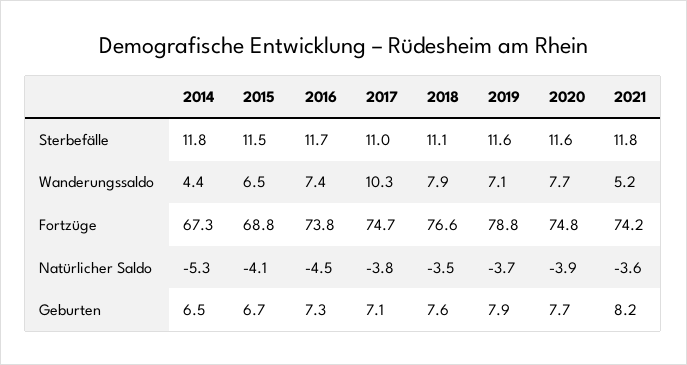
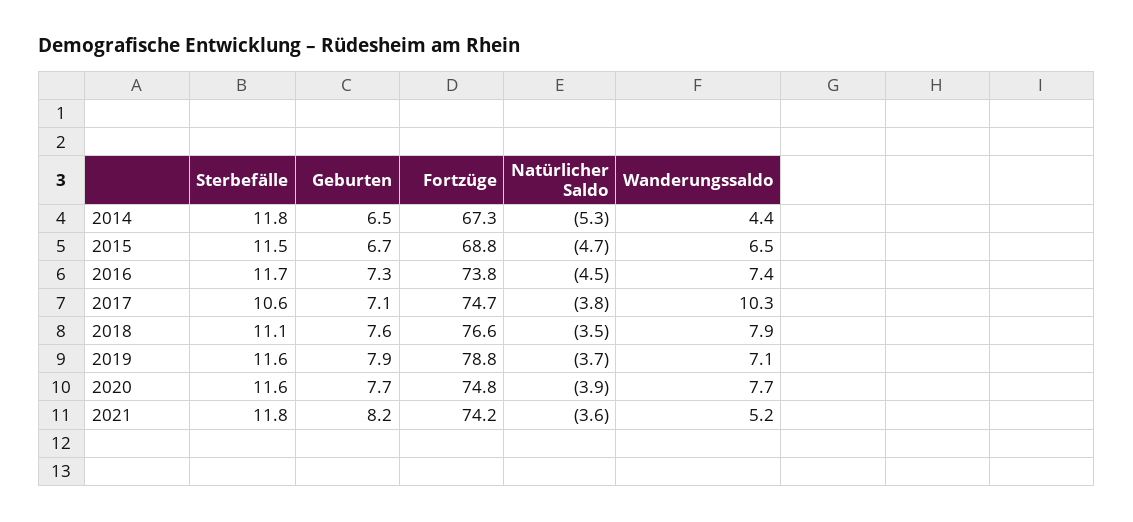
  {
    "2014": {
      "Sterbefälle": 11.8,
      "Wanderungssaldo": 4.4,
      "Fortzüge": 67.3,
      "Natürlicher Saldo": -5.3,
      "Geburten": 6.5
    },
    "2015": {
      "Sterbefälle": 11.5,
      "Wanderungssaldo": 6.5,
      "Fortzüge": 68.8,
-     "Natürlicher Saldo": -4.1,
+     "Natürlicher Saldo": -4.7,
      "Geburten": 6.7
    },
    "2016": {
      "Sterbefälle": 11.7,
      "Wanderungssaldo": 7.4,
      "Fortzüge": 73.8,
      "Natürlicher Saldo": -4.5,
      "Geburten": 7.3
    },
    "2017": {
-     "Sterbefälle": 11,
+     "Sterbefälle": 10.6,
      "Wanderungssaldo": 10.3,
      "Fortzüge": 74.7,
      "Natürlicher Saldo": -3.8,
      "Geburten": 7.1
    },
    "2018": {
      "Sterbefälle": 11.1,
      "Wanderungssaldo": 7.9,
      "Fortzüge": 76.6,
      "Natürlicher Saldo": -3.5,
      "Geburten": 7.6
    },
    "2019": {
      "Sterbefälle": 11.6,
      "Wanderungssaldo": 7.1,
      "Fortzüge": 78.8,
      "Natürlicher Saldo": -3.7,
      "Geburten": 7.9
    },
    "2020": {
      "Sterbefälle": 11.6,
      "Wanderungssaldo": 7.7,
      "Fortzüge": 74.8,
      "Natürlicher Saldo": -3.9,
      "Geburten": 7.7
    },
    "2021": {
      "Sterbefälle": 11.8,
      "Wanderungssaldo": 5.2,
      "Fortzüge": 74.2,
      "Natürlicher Saldo": -3.6,
      "Geburten": 8.2
    }
  }

